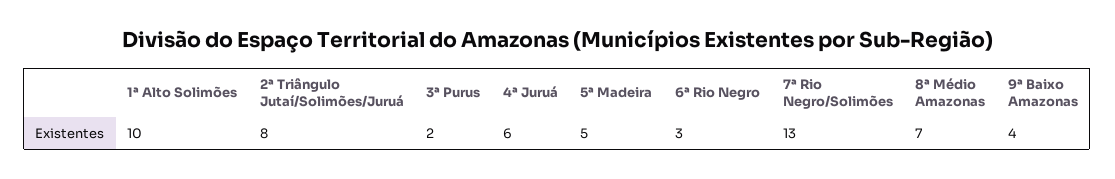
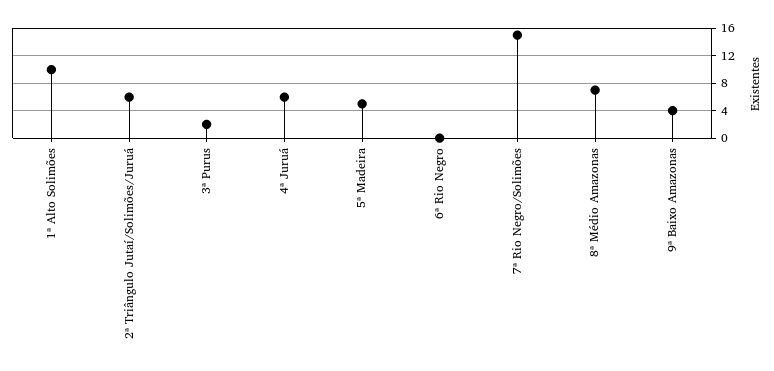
  {
    "1ª Alto Solimões": 10,
-   "2ª Triângulo Jutaí/Solimões/Juruá": 8,
+   "2ª Triângulo Jutaí/Solimões/Juruá": 6,
    "3ª Purus": 2,
    "4ª Juruá": 6,
    "5ª Madeira": 5,
-   "6ª Rio Negro": 3,
+   "6ª Rio Negro": 0,
-   "7ª Rio Negro/Solimões": 13,
+   "7ª Rio Negro/Solimões": 15,
    "8ª Médio Amazonas": 7,
    "9ª Baixo Amazonas": 4
  }

